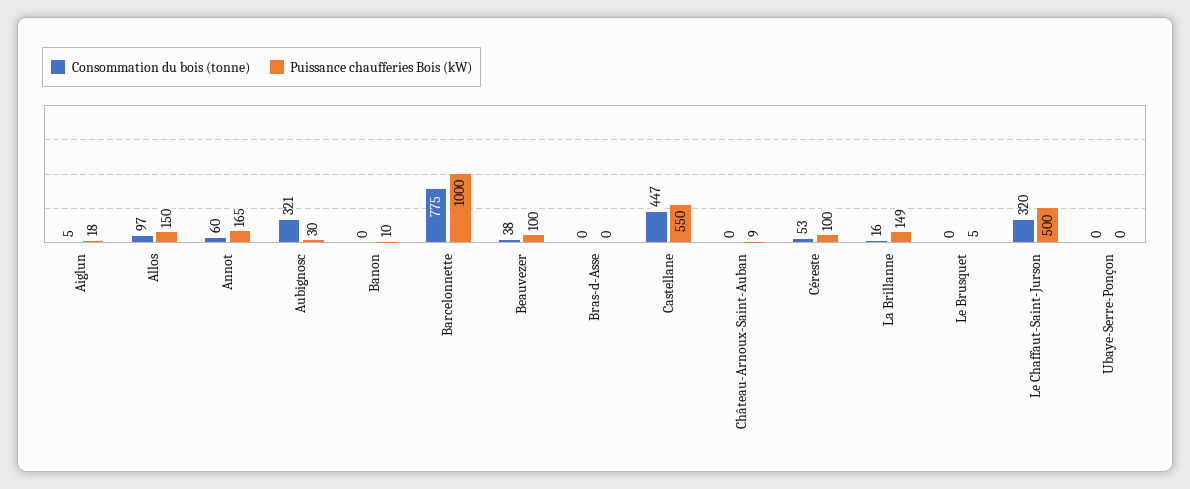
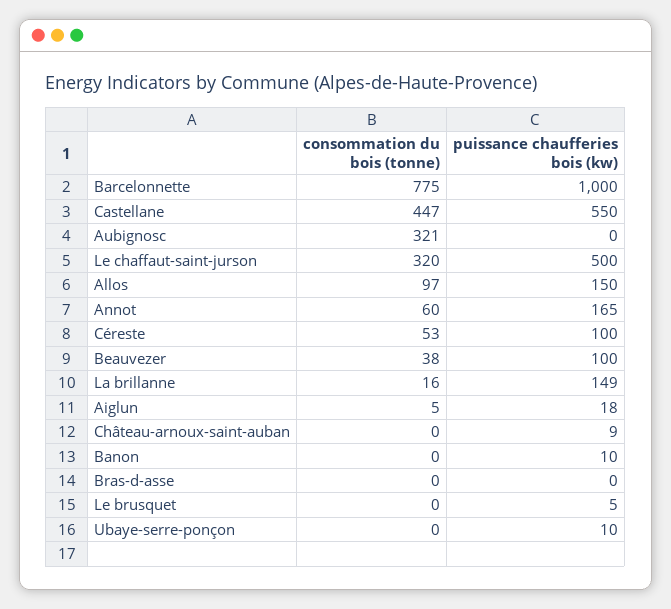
  {
    "Consommation du bois (tonne)": {
      "Aiglun": 5,
      "Allos": 97,
      "Annot": 60,
      "Aubignosc": 321,
      "Banon": 0,
      "Barcelonnette": 775,
      "Beauvezer": 38,
      "Bras-d-Asse": 0,
      "Castellane": 447,
      "Château-Arnoux-Saint-Auban": 0,
      "Céreste": 53,
      "La Brillanne": 16,
      "Le Brusquet": 0,
      "Le Chaffaut-Saint-Jurson": 320,
      "Ubaye-Serre-Ponçon": 0
    },
    "Puissance chaufferies Bois (kW)": {
      "Aiglun": 18,
      "Allos": 150,
      "Annot": 165,
-     "Aubignosc": 30,
+     "Aubignosc": 0,
      "Banon": 10,
      "Barcelonnette": 1000,
      "Beauvezer": 100,
      "Bras-d-Asse": 0,
      "Castellane": 550,
      "Château-Arnoux-Saint-Auban": 9,
      "Céreste": 100,
      "La Brillanne": 149,
      "Le Brusquet": 5,
      "Le Chaffaut-Saint-Jurson": 500,
-     "Ubaye-Serre-Ponçon": 0
+     "Ubaye-Serre-Ponçon": 10
    }
  }

